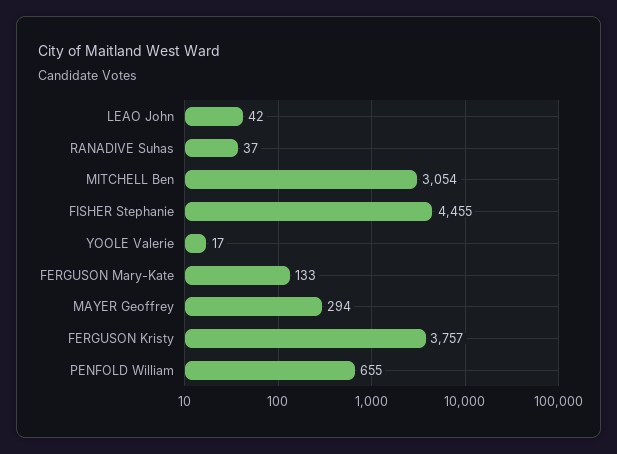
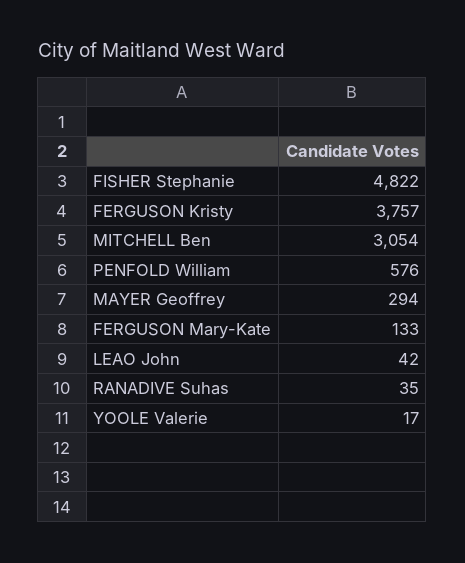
  {
    "LEAO John": 42,
-   "RANADIVE Suhas": 37,
+   "RANADIVE Suhas": 35,
    "MITCHELL Ben": 3054,
-   "FISHER Stephanie": 4455,
+   "FISHER Stephanie": 4822,
    "YOOLE Valerie": 17,
    "FERGUSON Mary-Kate": 133,
    "MAYER Geoffrey": 294,
    "FERGUSON Kristy": 3757,
-   "PENFOLD William": 655
+   "PENFOLD William": 576
  }

